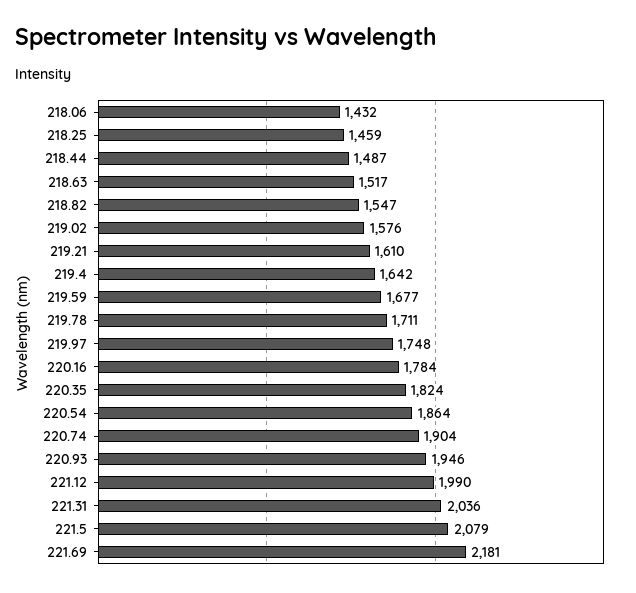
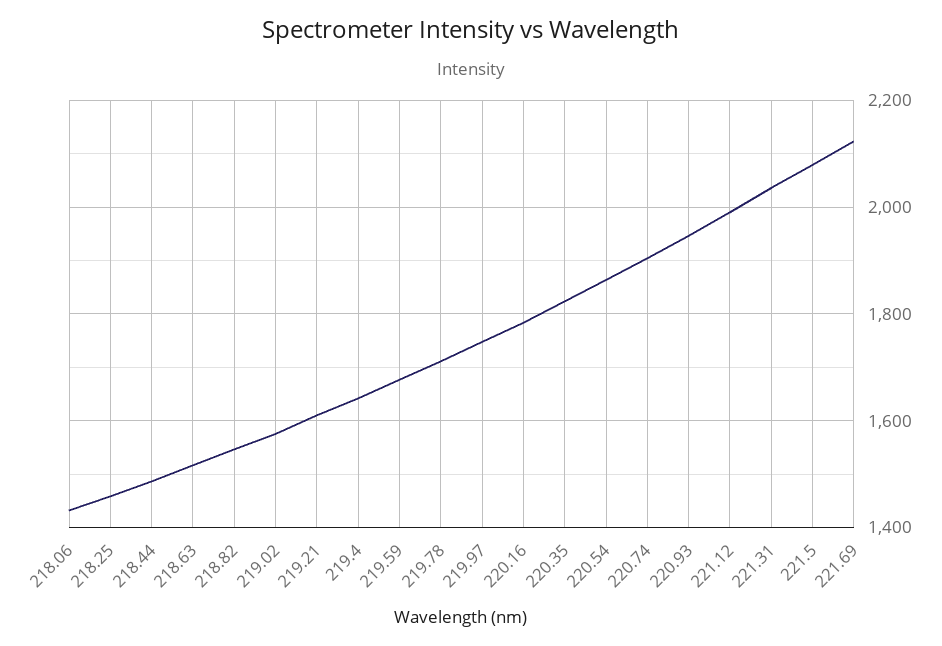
  {
    "218.06": 1432,
    "218.25": 1459,
    "218.44": 1487,
    "218.63": 1517,
    "218.82": 1547,
    "219.02": 1576,
    "219.21": 1610,
    "219.4": 1642,
    "219.59": 1677,
    "219.78": 1711,
    "219.97": 1748,
    "220.16": 1784,
    "220.35": 1824,
    "220.54": 1864,
    "220.74": 1904,
    "220.93": 1946,
    "221.12": 1990,
    "221.31": 2036,
    "221.5": 2079,
-   "221.69": 2181
+   "221.69": 2120
  }

